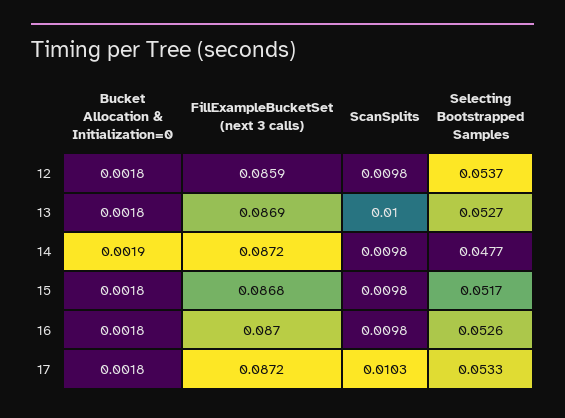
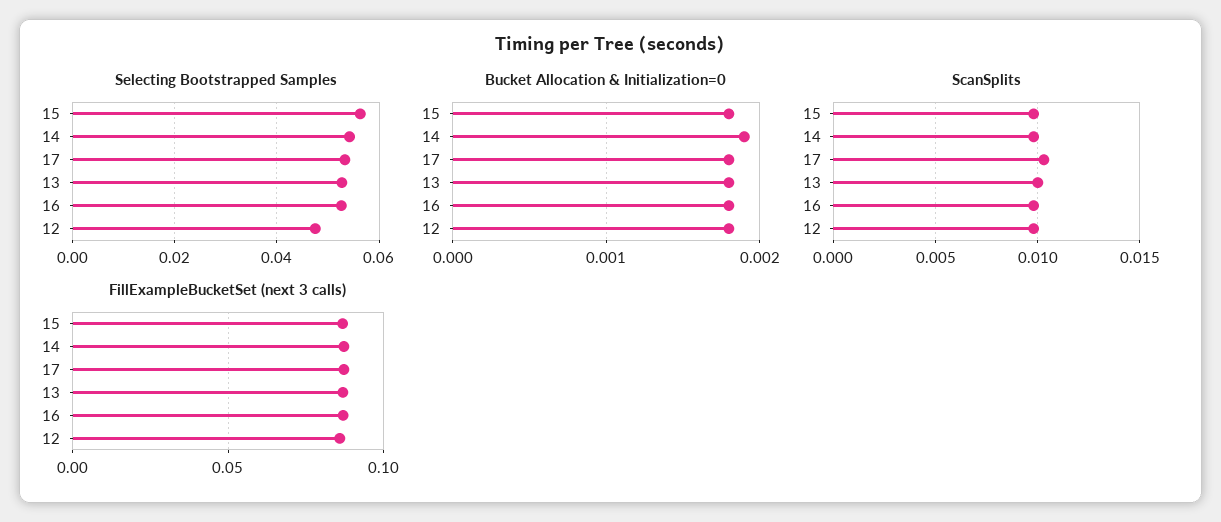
  {
    "Bucket Allocation & Initialization=0": {
      "12": 0.0018,
      "13": 0.0018,
      "14": 0.0019,
      "15": 0.0018,
      "16": 0.0018,
      "17": 0.0018
    },
    "FillExampleBucketSet (next 3 calls)": {
      "12": 0.0859,
      "13": 0.0869,
      "14": 0.0872,
      "15": 0.0868,
      "16": 0.087,
      "17": 0.0872
    },
    "ScanSplits": {
      "12": 0.0098,
      "13": 0.01,
      "14": 0.0098,
      "15": 0.0098,
      "16": 0.0098,
      "17": 0.0103
    },
    "Selecting Bootstrapped Samples": {
-     "12": 0.0537,
+     "12": 0.048,
      "13": 0.0527,
-     "14": 0.0477,
+     "14": 0.054,
-     "15": 0.0517,
+     "15": 0.056,
      "16": 0.0526,
      "17": 0.0533
    }
  }

